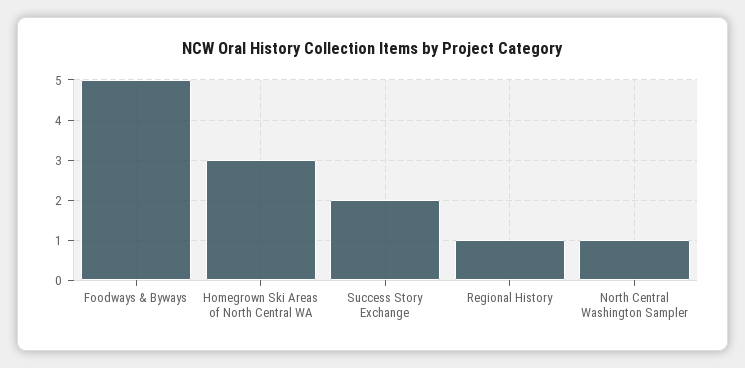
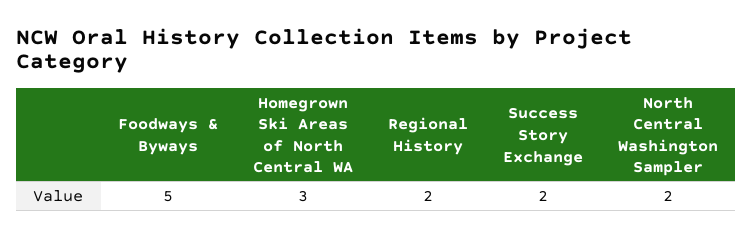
  {
    "Foodways & Byways": 5,
    "Homegrown Ski Areas of North Central WA": 3,
    "Success Story Exchange": 2,
-   "Regional History": 1,
+   "Regional History": 2,
-   "North Central Washington Sampler": 1
+   "North Central Washington Sampler": 2
  }

